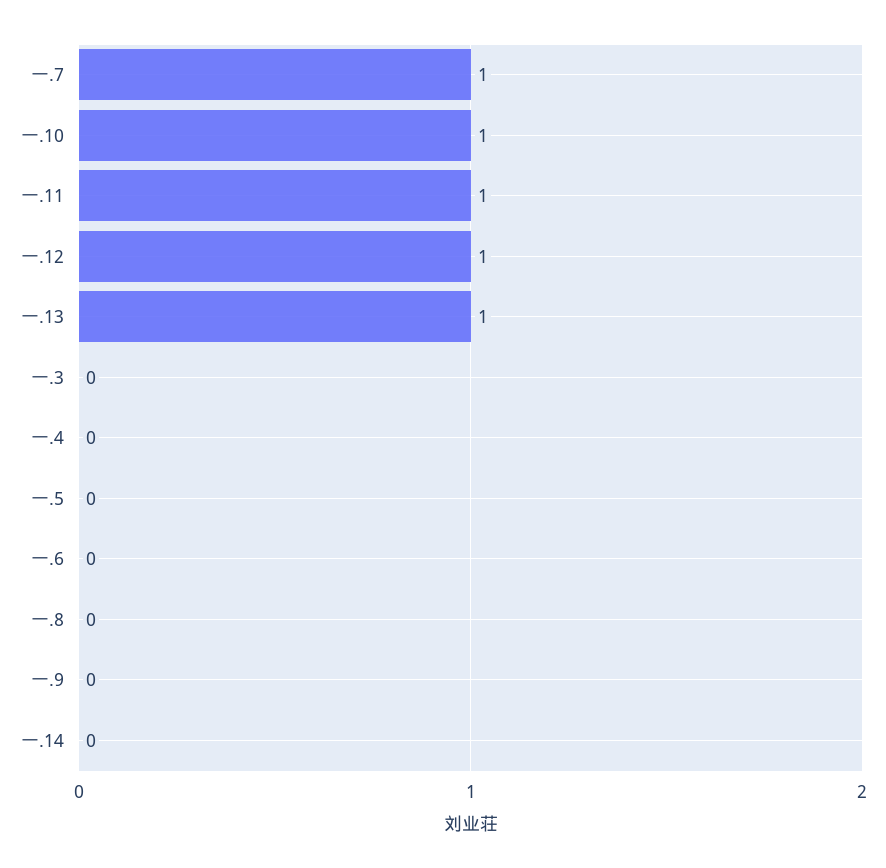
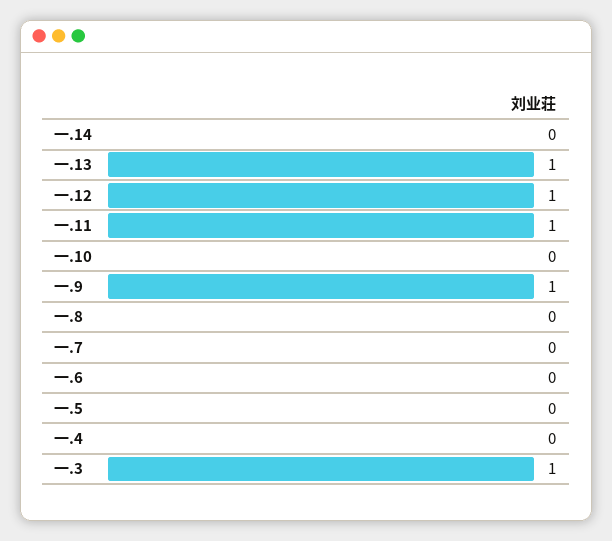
  {
-   "一.7": 1,
+   "一.7": 0,
-   "一.10": 1,
+   "一.10": 0,
    "一.11": 1,
    "一.12": 1,
    "一.13": 1,
-   "一.3": 0,
+   "一.3": 1,
    "一.4": 0,
    "一.5": 0,
    "一.6": 0,
    "一.8": 0,
-   "一.9": 0,
+   "一.9": 1,
    "一.14": 0
  }

